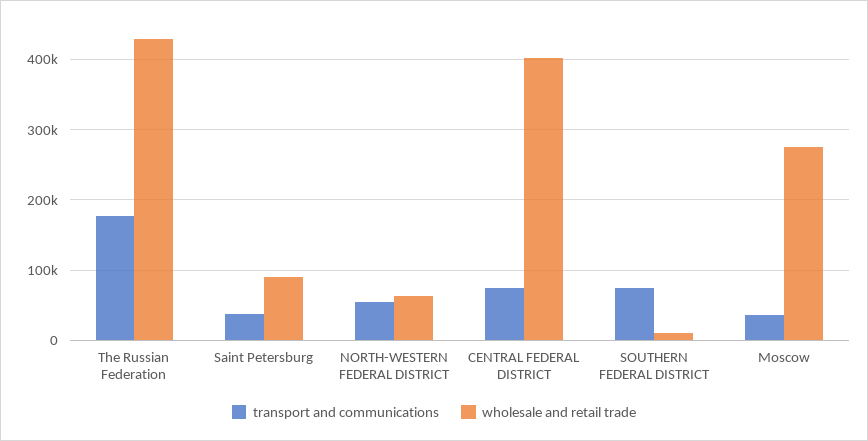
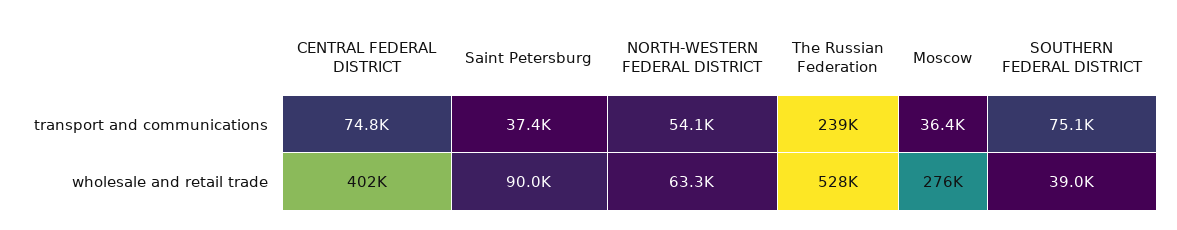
  {
    "transport and communications": {
-     "The Russian Federation": 180000,
+     "The Russian Federation": 239000,
      "Saint Petersburg": 37400,
      "NORTH-WESTERN FEDERAL DISTRICT": 54100,
      "CENTRAL FEDERAL DISTRICT": 74800,
      "SOUTHERN FEDERAL DISTRICT": 75100,
      "Moscow": 36400
    },
    "wholesale and retail trade": {
-     "The Russian Federation": 430000,
+     "The Russian Federation": 528000,
      "Saint Petersburg": 90000,
      "NORTH-WESTERN FEDERAL DISTRICT": 63300,
      "CENTRAL FEDERAL DISTRICT": 402000,
-     "SOUTHERN FEDERAL DISTRICT": 10000,
+     "SOUTHERN FEDERAL DISTRICT": 39000,
      "Moscow": 276000
    }
  }

